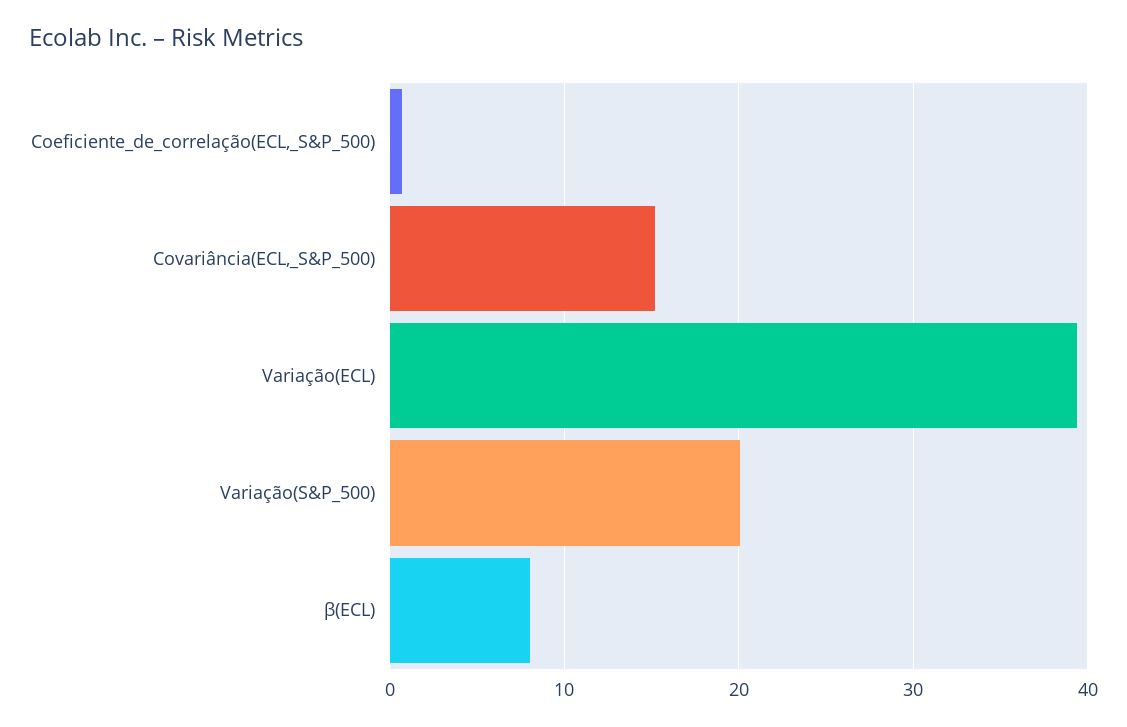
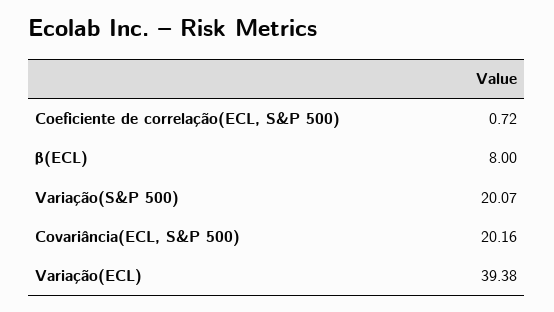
  {
    "Coeficiente_de_correlação(ECL,_S&P_500)": 0.72,
-   "Covariância(ECL,_S&P_500)": 15,
+   "Covariância(ECL,_S&P_500)": 20.16,
    "Variação(ECL)": 39.38,
    "Variação(S&P_500)": 20.07,
    "β(ECL)": 8
  }

